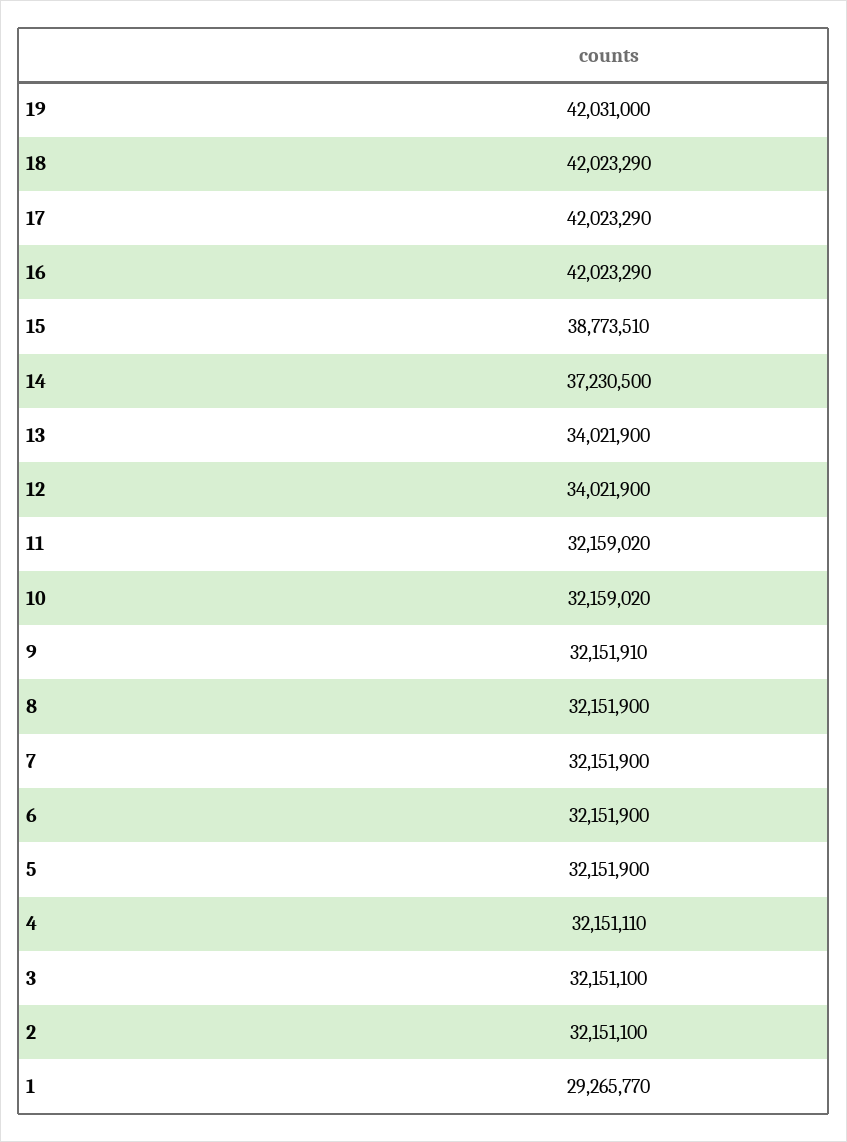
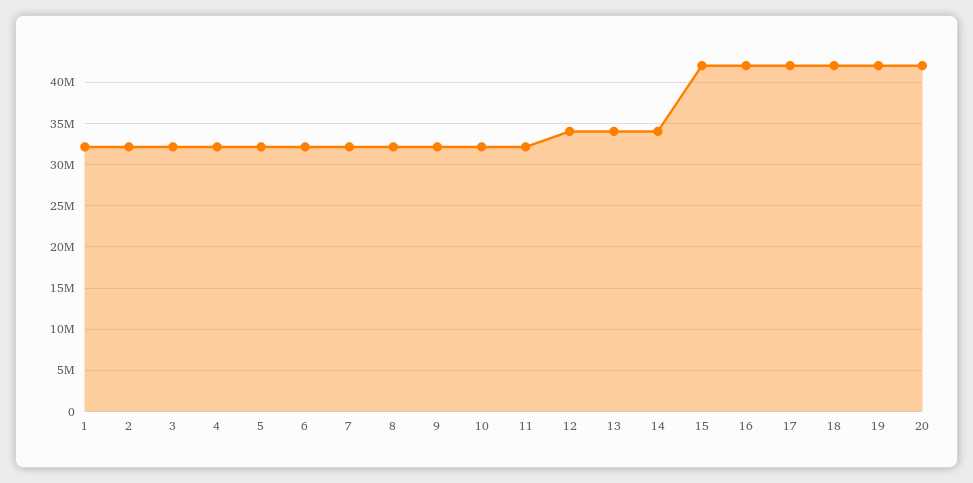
  {
    "19": 42031000,
    "18": 42023290,
    "17": 42023290,
    "16": 42023290,
-   "15": 38773510,
+   "15": 42000000,
-   "14": 37230500,
+   "14": 34000000,
    "13": 34021900,
    "12": 34021900,
    "11": 32159020,
    "10": 32159020,
    "9": 32151910,
    "8": 32151900,
    "7": 32151900,
    "6": 32151900,
    "5": 32151900,
    "4": 32151110,
    "3": 32151100,
    "2": 32151100,
-   "1": 29265770
+   "1": 32000000,
+   "20": 42000000
  }

